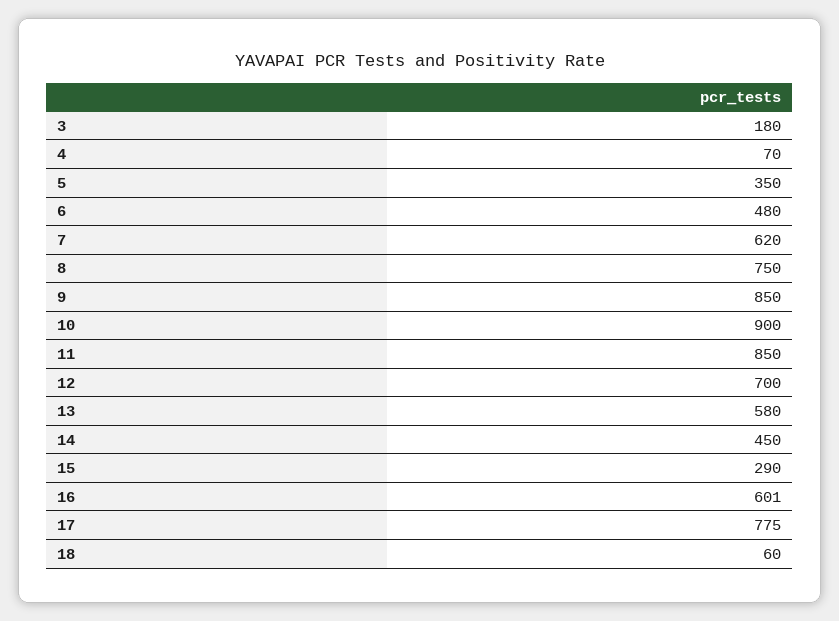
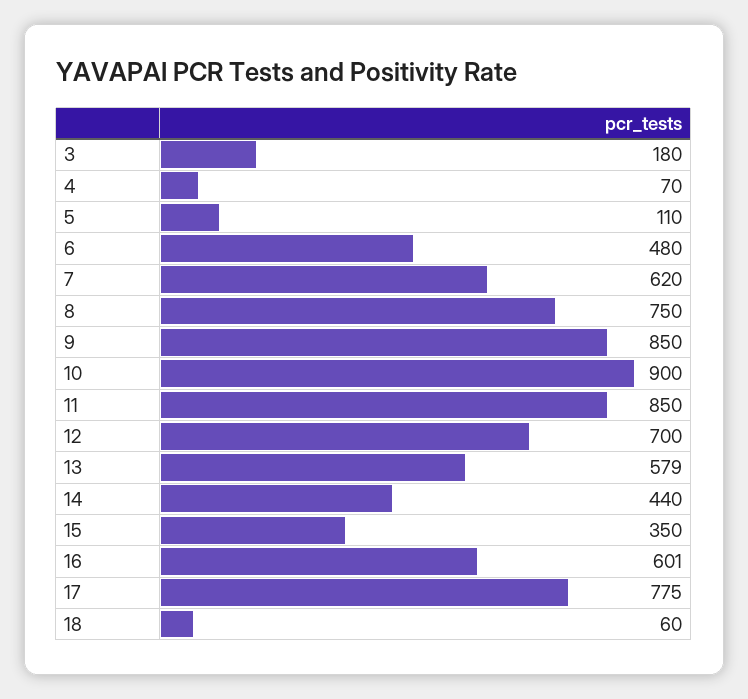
  {
    "3": 180,
    "4": 70,
-   "5": 350,
+   "5": 110,
    "6": 480,
    "7": 620,
    "8": 750,
    "9": 850,
    "10": 900,
    "11": 850,
    "12": 700,
-   "13": 580,
+   "13": 579,
-   "14": 450,
+   "14": 440,
-   "15": 290,
+   "15": 350,
    "16": 601,
    "17": 775,
    "18": 60
  }

